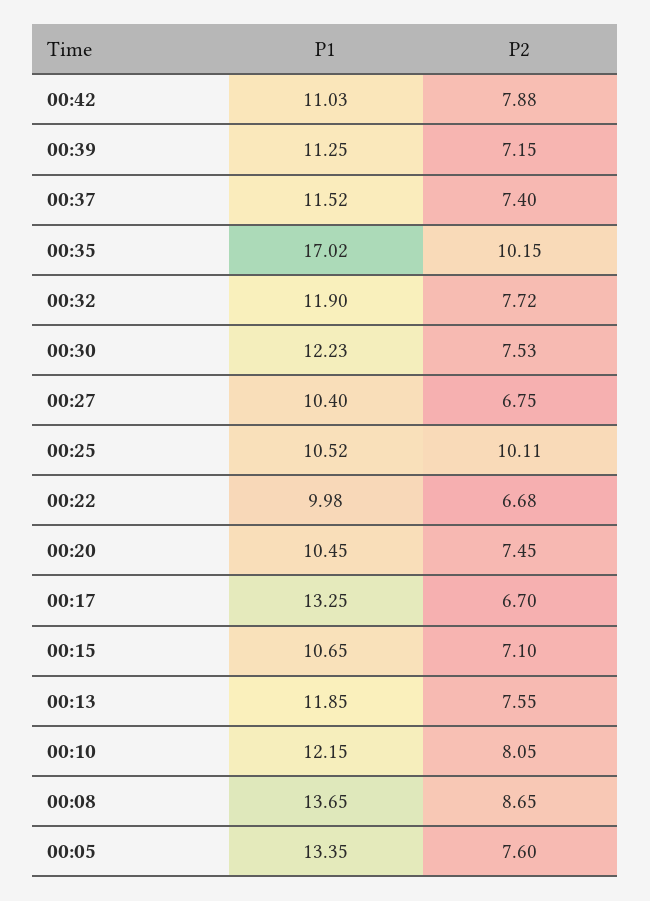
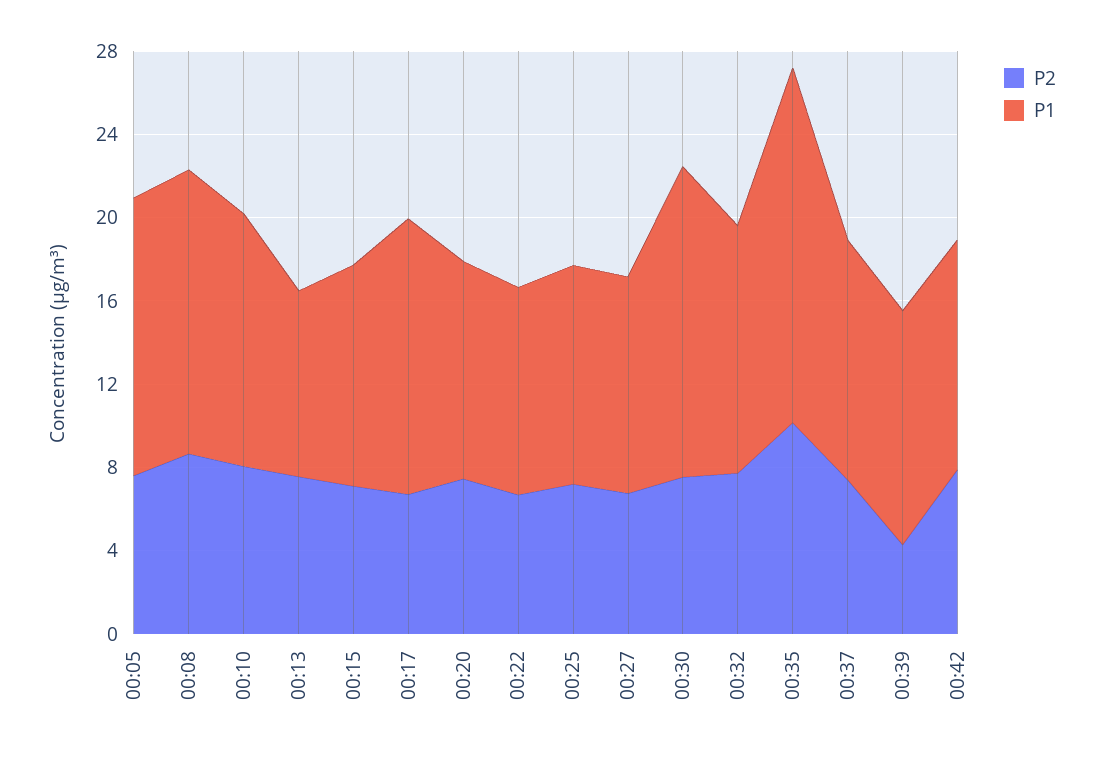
  {
    "P1": {
      "00:42": 11.03,
      "00:39": 11.25,
      "00:37": 11.52,
      "00:35": 17.02,
      "00:32": 11.9,
-     "00:30": 12.23,
+     "00:30": 15,
      "00:27": 10.4,
      "00:25": 10.52,
      "00:22": 9.98,
      "00:20": 10.45,
      "00:17": 13.25,
      "00:15": 10.65,
-     "00:13": 11.85,
+     "00:13": 9,
      "00:10": 12.15,
      "00:08": 13.65,
      "00:05": 13.35
    },
    "P2": {
      "00:42": 7.88,
-     "00:39": 7.15,
+     "00:39": 4,
      "00:37": 7.4,
      "00:35": 10.15,
      "00:32": 7.72,
      "00:30": 7.53,
      "00:27": 6.75,
-     "00:25": 10.11,
+     "00:25": 7,
      "00:22": 6.68,
      "00:20": 7.45,
      "00:17": 6.7,
      "00:15": 7.1,
      "00:13": 7.55,
      "00:10": 8.05,
      "00:08": 8.65,
      "00:05": 7.6
    }
  }

